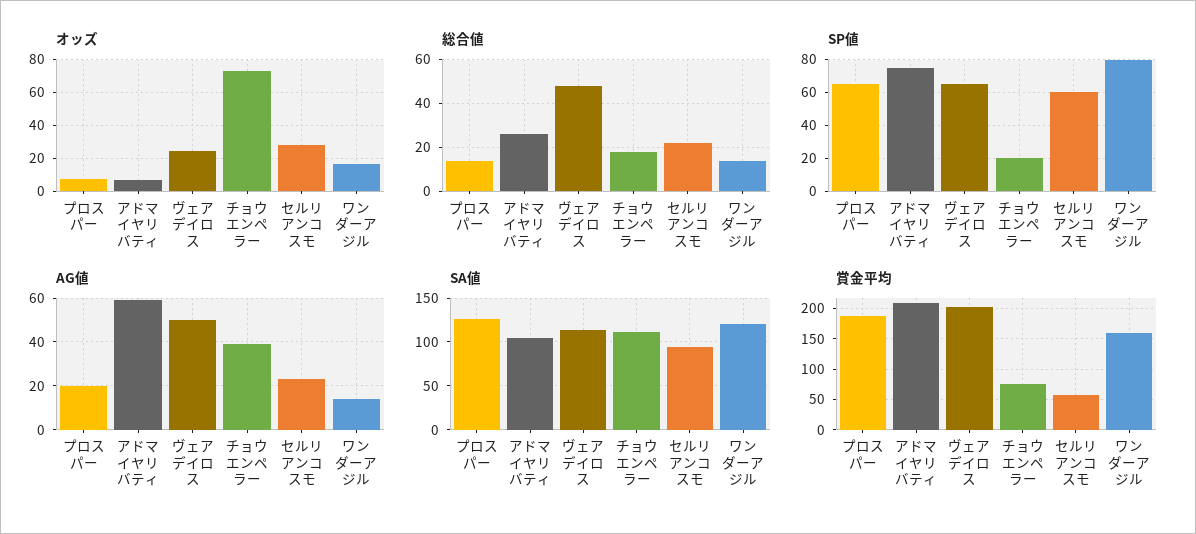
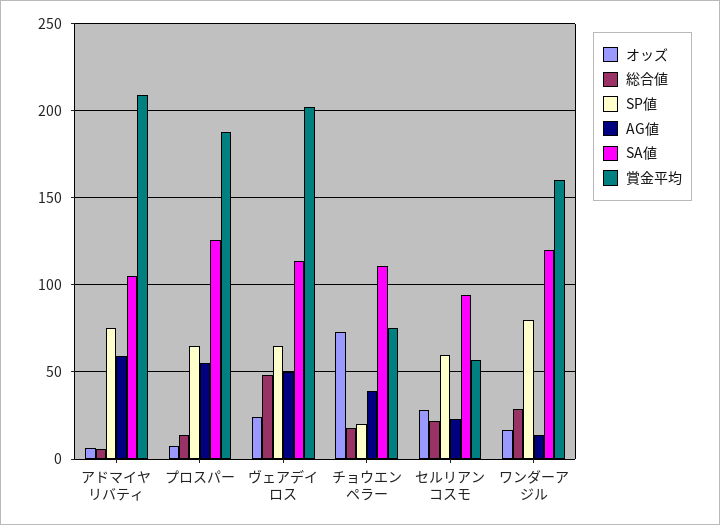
  {
    "オッズ": {
      "プロスパー": 5,
      "アドマイヤリバティ": 5,
      "ヴェアデイロス": 25,
      "チョウエンペラー": 75,
      "セルリアンコスモ": 30,
      "ワンダーアジル": 15
    },
    "総合値": {
      "プロスパー": 15,
-     "アドマイヤリバティ": 25,
+     "アドマイヤリバティ": 5,
      "ヴェアデイロス": 50,
      "チョウエンペラー": 20,
      "セルリアンコスモ": 20,
-     "ワンダーアジル": 15
+     "ワンダーアジル": 30
    },
    "SP値": {
      "プロスパー": 65,
      "アドマイヤリバティ": 75,
      "ヴェアデイロス": 65,
      "チョウエンペラー": 20,
      "セルリアンコスモ": 60,
      "ワンダーアジル": 80
    },
    "AG値": {
-     "プロスパー": 20,
+     "プロスパー": 55,
      "アドマイヤリバティ": 60,
      "ヴェアデイロス": 50,
      "チョウエンペラー": 40,
      "セルリアンコスモ": 25,
      "ワンダーアジル": 15
    },
    "SA値": {
      "プロスパー": 125,
      "アドマイヤリバティ": 105,
      "ヴェアデイロス": 115,
      "チョウエンペラー": 110,
      "セルリアンコスモ": 95,
      "ワンダーアジル": 120
    },
    "賞金平均": {
      "プロスパー": 190,
      "アドマイヤリバティ": 210,
      "ヴェアデイロス": 200,
      "チョウエンペラー": 75,
      "セルリアンコスモ": 55,
      "ワンダーアジル": 160
    }
  }

